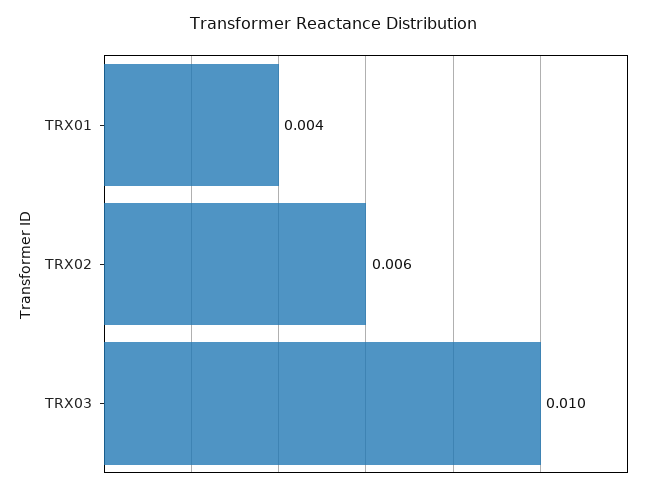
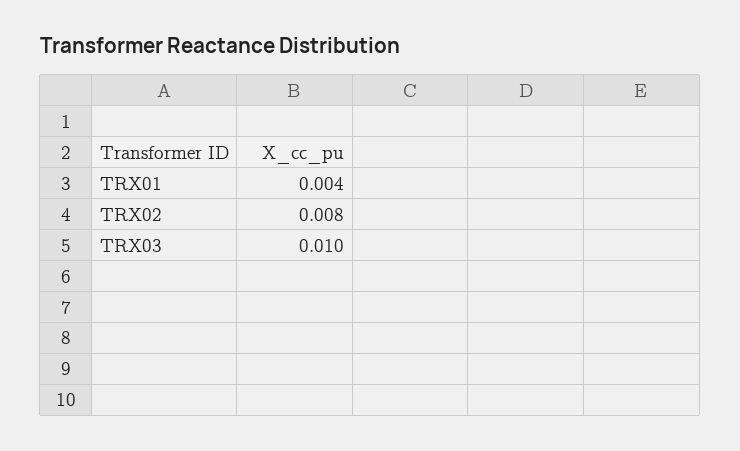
  {
    "TRX01": 0.004,
-   "TRX02": 0.006,
+   "TRX02": 0.008,
    "TRX03": 0.01
  }

